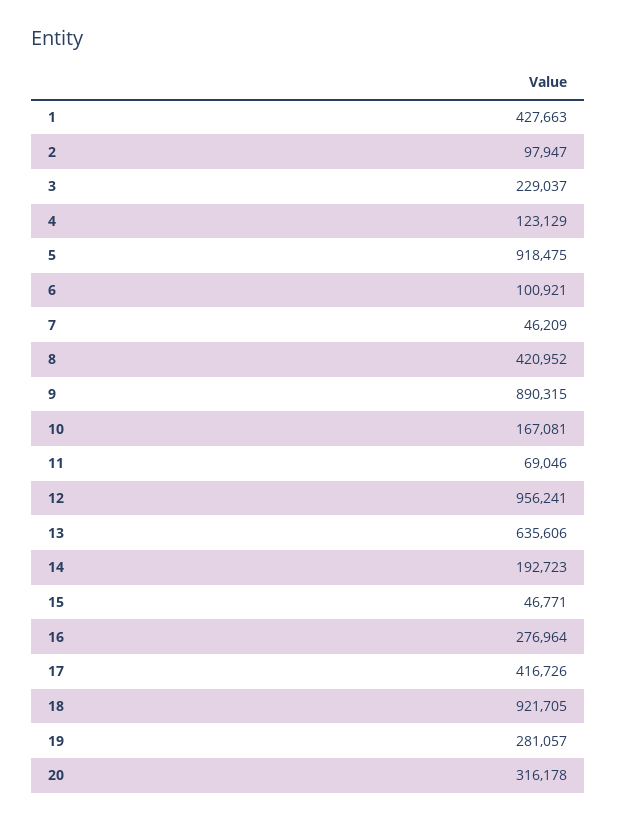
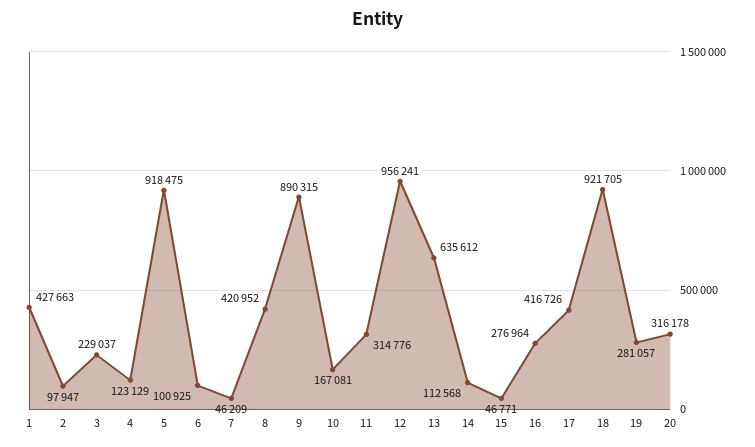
  {
    "1": 427663,
    "2": 97947,
    "3": 229037,
    "4": 123129,
    "5": 918475,
-   "6": 100921,
+   "6": 100925,
    "7": 46209,
    "8": 420952,
    "9": 890315,
    "10": 167081,
-   "11": 69046,
+   "11": 314776,
    "12": 956241,
-   "13": 635606,
+   "13": 635612,
-   "14": 192723,
+   "14": 112568,
    "15": 46771,
    "16": 276964,
    "17": 416726,
    "18": 921705,
    "19": 281057,
    "20": 316178
  }

